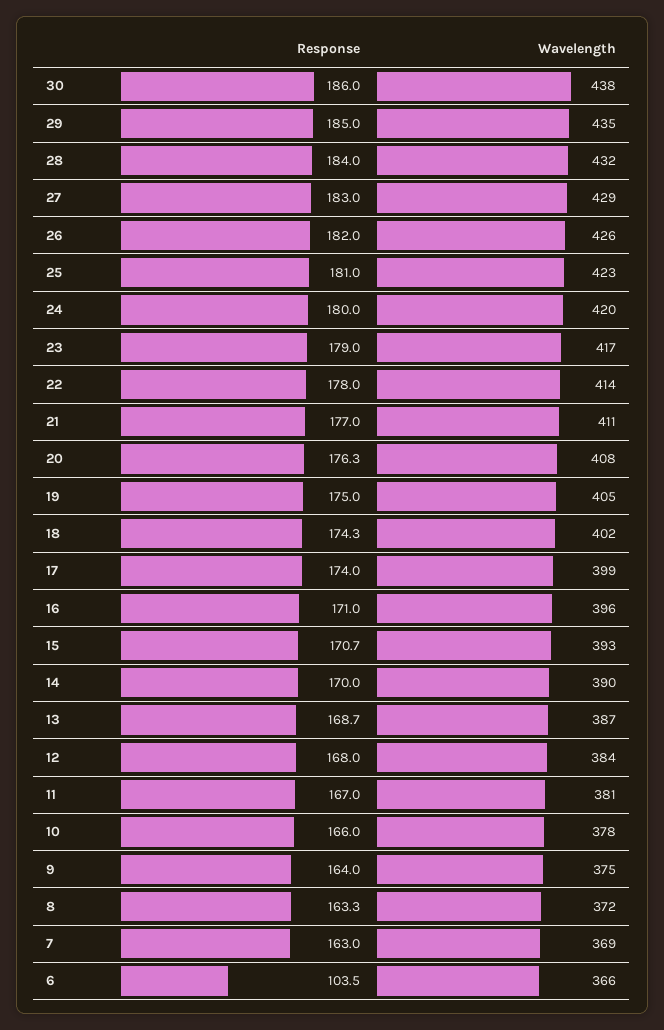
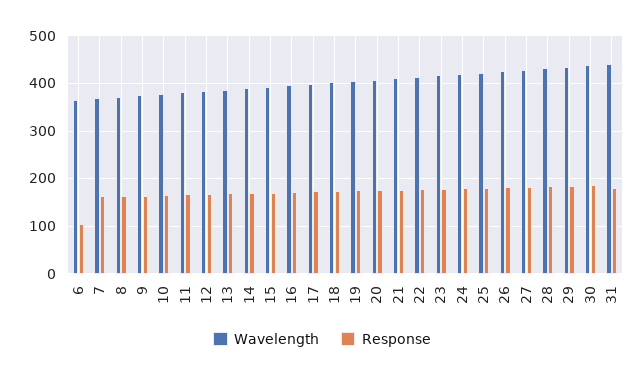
  {
    "Response": {
      "30": 186,
      "29": 185,
      "28": 184,
      "27": 183,
      "26": 182,
      "25": 181,
      "24": 180,
      "23": 179,
      "22": 178,
      "21": 177,
      "20": 176.3,
      "19": 175,
      "18": 174.3,
      "17": 174,
      "16": 171,
      "15": 170.7,
      "14": 170,
      "13": 168.7,
      "12": 168,
      "11": 167,
      "10": 166,
      "9": 164,
      "8": 163.3,
      "7": 163,
-     "6": 103.5
+     "6": 103.5,
+     "31": 180
    },
    "Wavelength": {
      "30": 438,
      "29": 435,
      "28": 432,
      "27": 429,
      "26": 426,
      "25": 423,
      "24": 420,
      "23": 417,
      "22": 414,
      "21": 411,
      "20": 408,
      "19": 405,
      "18": 402,
      "17": 399,
      "16": 396,
      "15": 393,
      "14": 390,
      "13": 387,
      "12": 384,
      "11": 381,
      "10": 378,
      "9": 375,
      "8": 372,
      "7": 369,
-     "6": 366
+     "6": 366,
+     "31": 440
    }
  }

